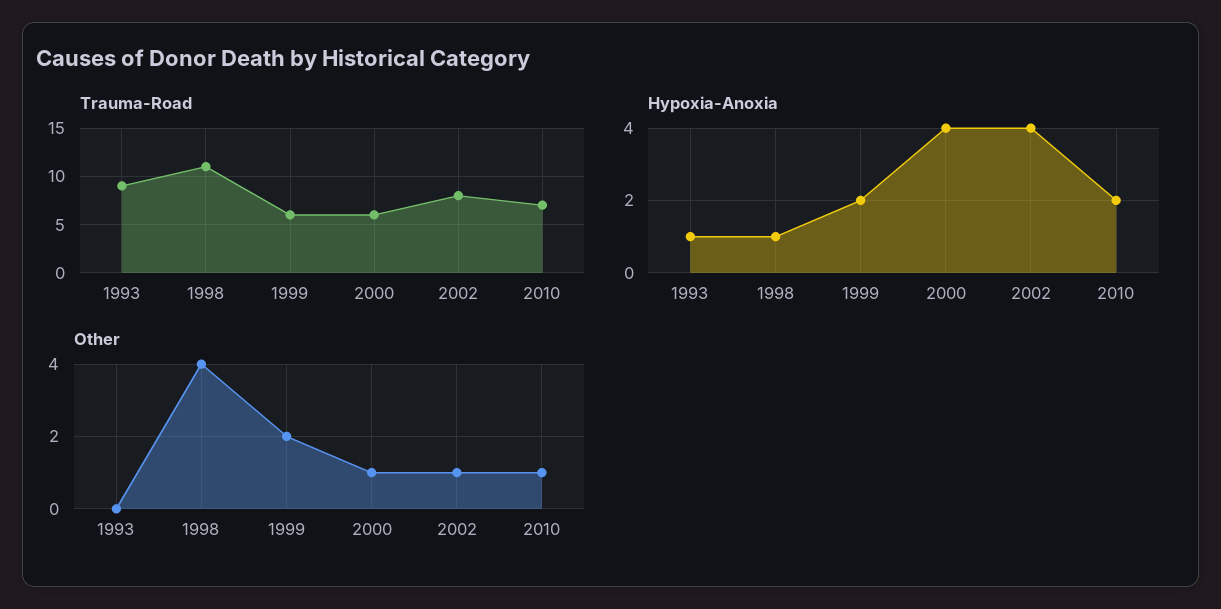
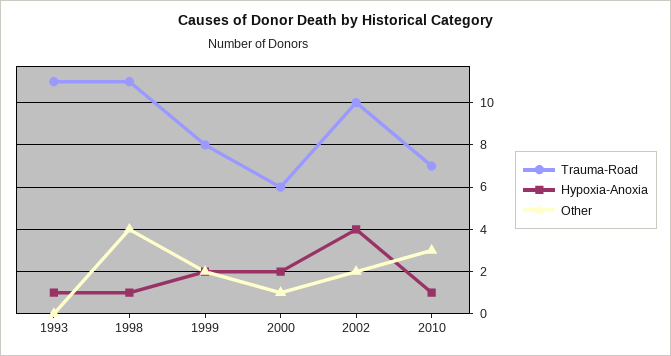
  {
    "Trauma-Road": {
-     "1993": 9,
+     "1993": 11,
      "1998": 11,
-     "1999": 6,
+     "1999": 8,
      "2000": 6,
-     "2002": 8,
+     "2002": 10,
      "2010": 7
    },
    "Hypoxia-Anoxia": {
      "1993": 1,
      "1998": 1,
      "1999": 2,
-     "2000": 4,
+     "2000": 2,
      "2002": 4,
-     "2010": 2
+     "2010": 1
    },
    "Other": {
      "1993": 0,
      "1998": 4,
      "1999": 2,
      "2000": 1,
-     "2002": 1,
+     "2002": 2,
-     "2010": 1
+     "2010": 3
    }
  }

